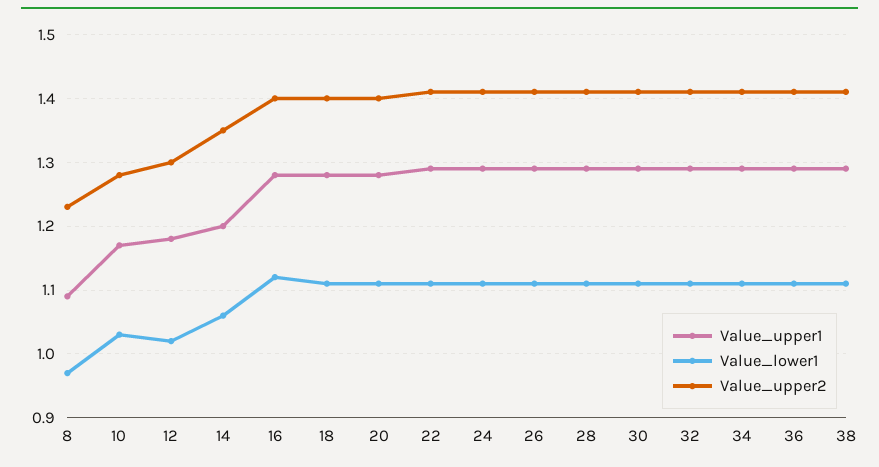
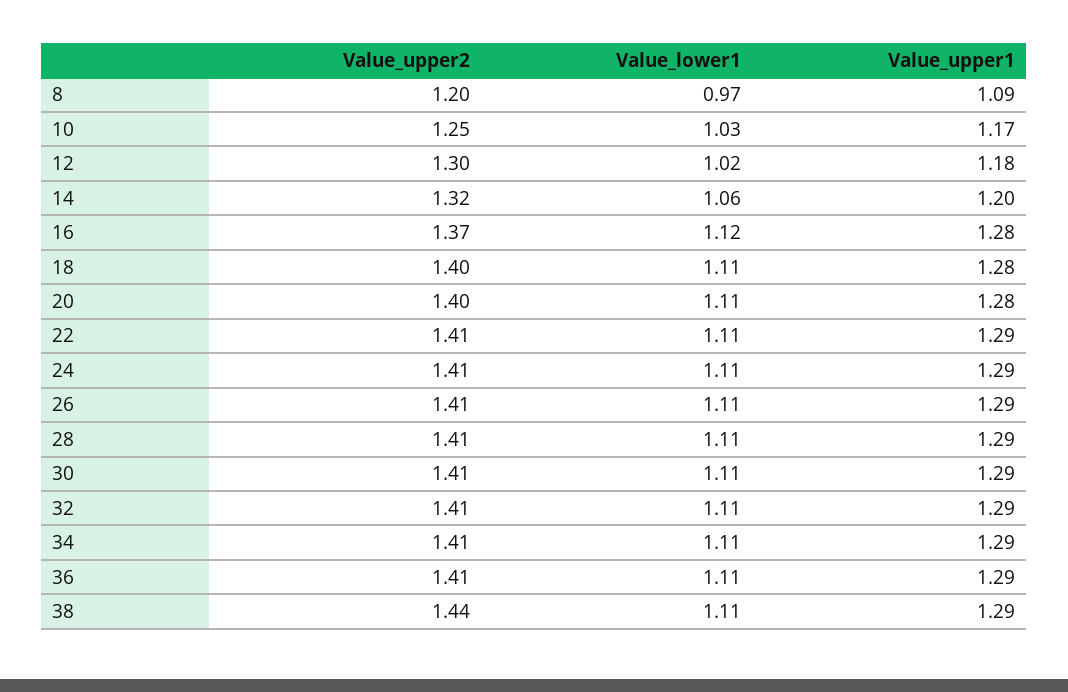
  {
    "Value_upper1": {
      "8": 1.09,
      "10": 1.17,
      "12": 1.18,
      "14": 1.2,
      "16": 1.28,
      "18": 1.28,
      "20": 1.28,
      "22": 1.29,
      "24": 1.29,
      "26": 1.29,
      "28": 1.29,
      "30": 1.29,
      "32": 1.29,
      "34": 1.29,
      "36": 1.29,
      "38": 1.29
    },
    "Value_lower1": {
      "8": 0.97,
      "10": 1.03,
      "12": 1.02,
      "14": 1.06,
      "16": 1.12,
      "18": 1.11,
      "20": 1.11,
      "22": 1.11,
      "24": 1.11,
      "26": 1.11,
      "28": 1.11,
      "30": 1.11,
      "32": 1.11,
      "34": 1.11,
      "36": 1.11,
      "38": 1.11
    },
    "Value_upper2": {
-     "8": 1.23,
+     "8": 1.2,
-     "10": 1.28,
+     "10": 1.25,
      "12": 1.3,
-     "14": 1.35,
+     "14": 1.32,
-     "16": 1.4,
+     "16": 1.37,
      "18": 1.4,
      "20": 1.4,
      "22": 1.41,
      "24": 1.41,
      "26": 1.41,
      "28": 1.41,
      "30": 1.41,
      "32": 1.41,
      "34": 1.41,
      "36": 1.41,
-     "38": 1.41
+     "38": 1.44
    }
  }

